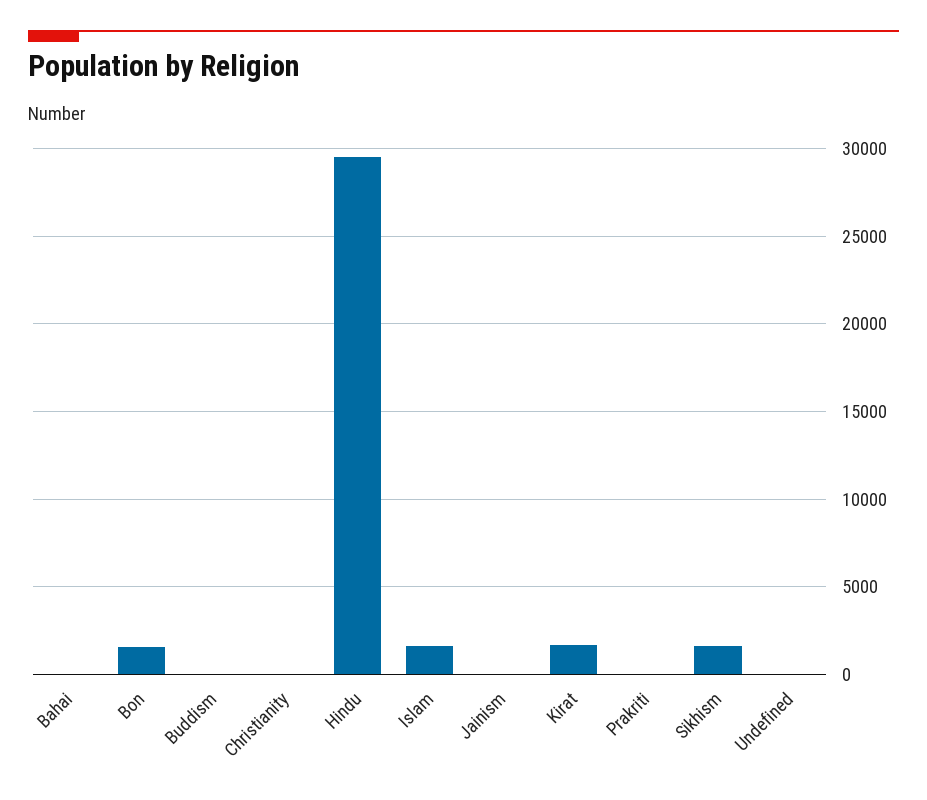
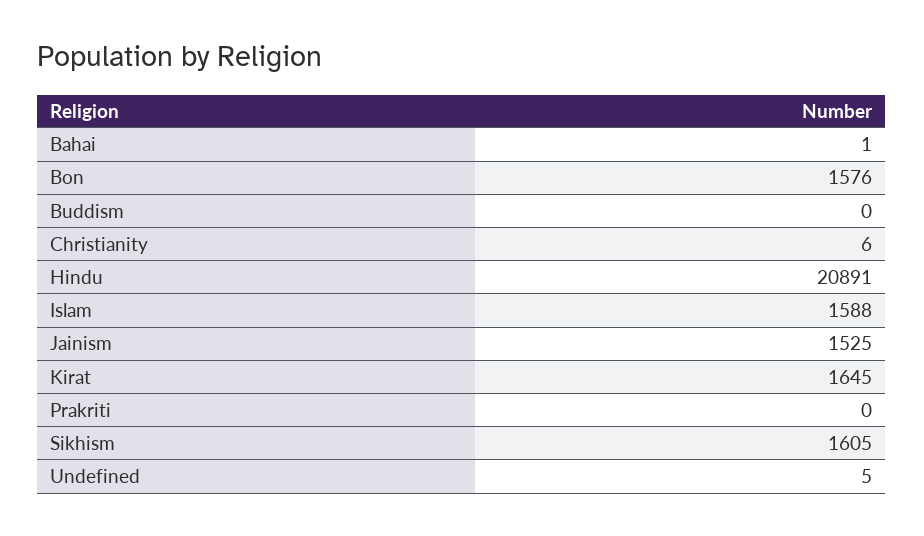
  {
    "Bahai": 1,
    "Bon": 1576,
    "Buddism": 0,
    "Christianity": 6,
-   "Hindu": 29500,
+   "Hindu": 20891,
    "Islam": 1588,
-   "Jainism": 0,
+   "Jainism": 1525,
    "Kirat": 1645,
    "Prakriti": 0,
    "Sikhism": 1605,
    "Undefined": 5
  }

